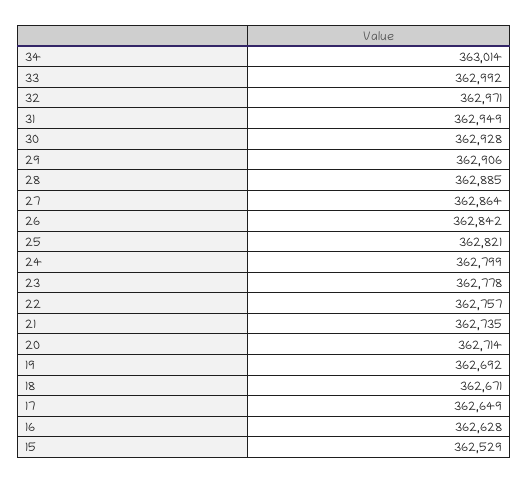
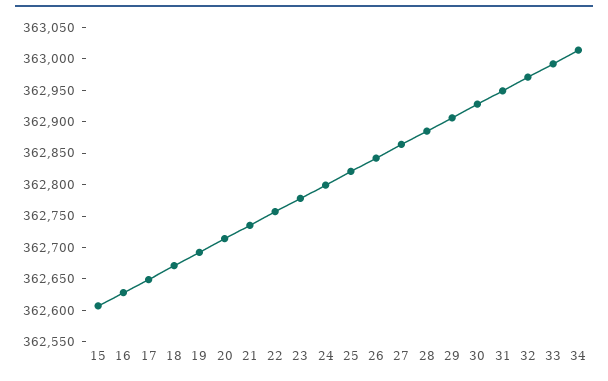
  {
    "34": 363014,
    "33": 362992,
    "32": 362971,
    "31": 362949,
    "30": 362928,
    "29": 362906,
    "28": 362885,
    "27": 362864,
    "26": 362842,
    "25": 362821,
    "24": 362799,
    "23": 362778,
    "22": 362757,
    "21": 362735,
    "20": 362714,
    "19": 362692,
    "18": 362671,
    "17": 362649,
    "16": 362628,
-   "15": 362529
+   "15": 362600
  }

